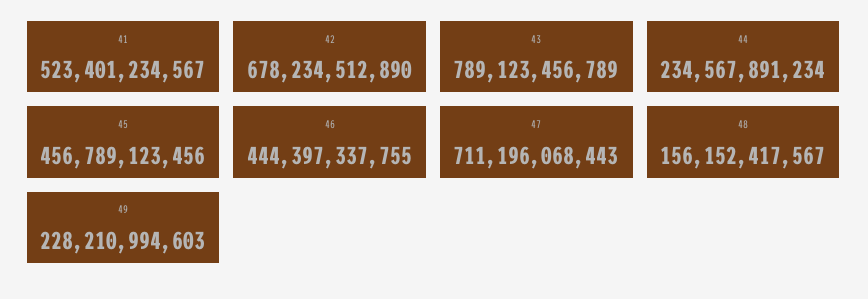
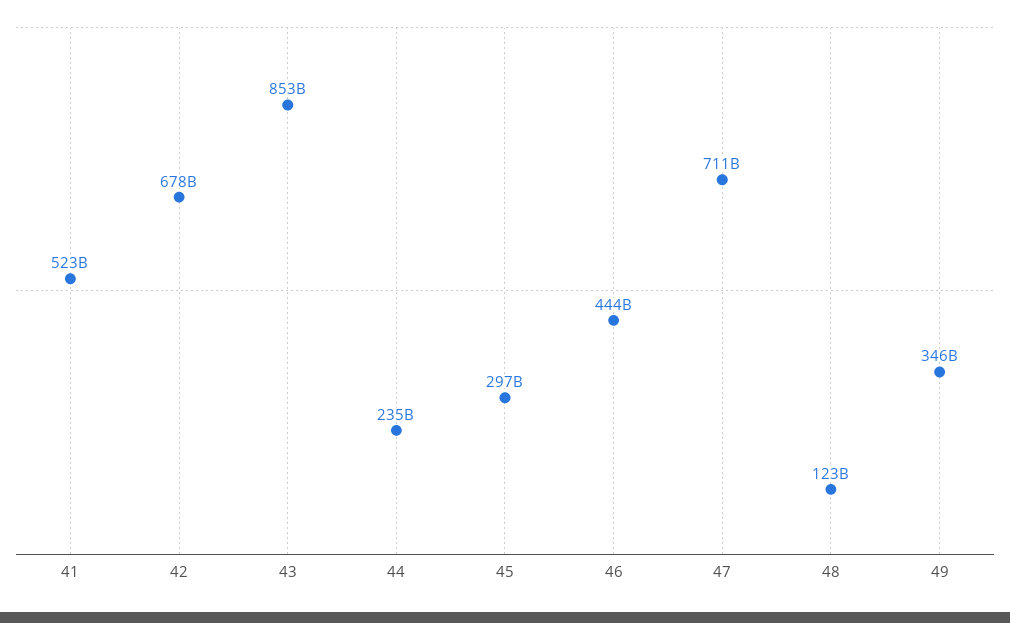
  {
    "41": 523401234567,
    "42": 678234512890,
-   "43": 789123456789,
+   "43": 853000000000,
    "44": 234567891234,
-   "45": 456789123456,
+   "45": 297000000000,
    "46": 444397337755,
    "47": 711196068443,
-   "48": 156152417567,
+   "48": 123000000000,
-   "49": 228210994603
+   "49": 346000000000
  }

